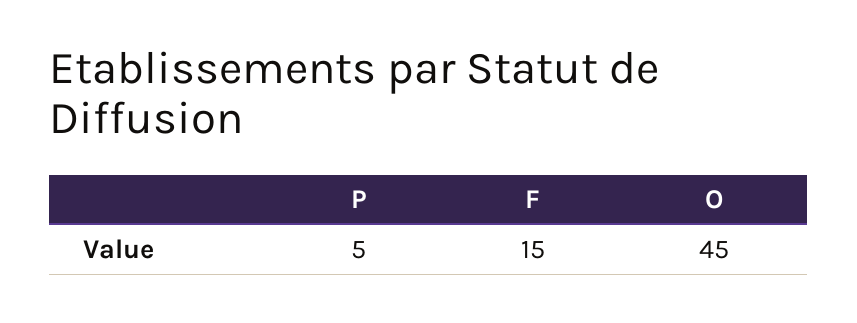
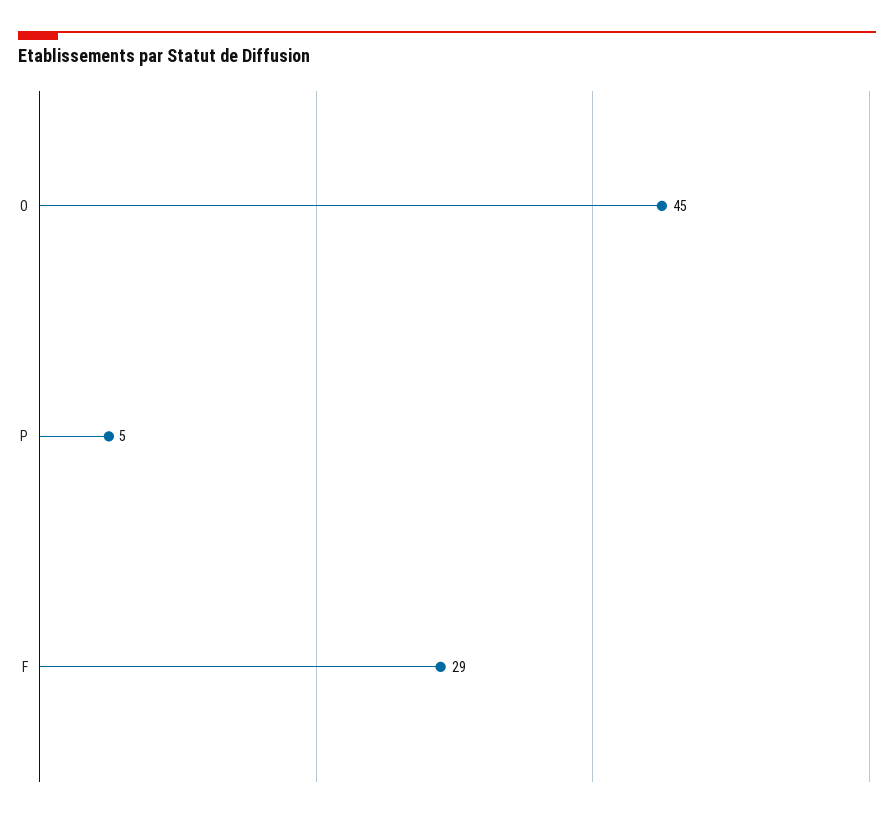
  {
    "P": 5,
-   "F": 15,
+   "F": 29,
    "O": 45
  }

